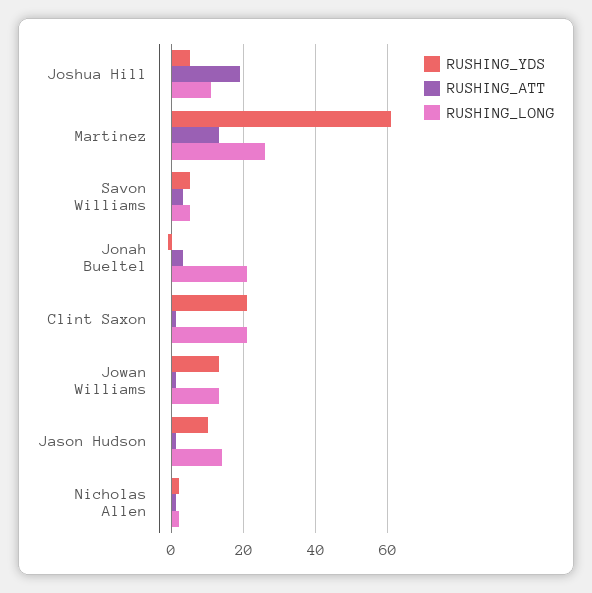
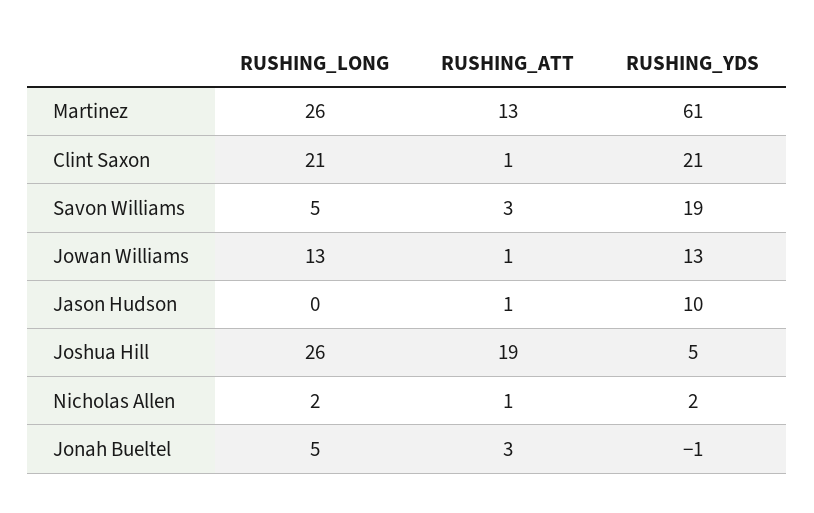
  {
    "RUSHING_YDS": {
      "Joshua Hill": 5,
      "Martinez": 61,
-     "Savon Williams": 5,
+     "Savon Williams": 19,
      "Jonah Bueltel": -1,
      "Clint Saxon": 21,
      "Jowan Williams": 13,
      "Jason Hudson": 10,
      "Nicholas Allen": 2
    },
    "RUSHING_ATT": {
      "Joshua Hill": 19,
      "Martinez": 13,
      "Savon Williams": 3,
      "Jonah Bueltel": 3,
      "Clint Saxon": 1,
      "Jowan Williams": 1,
      "Jason Hudson": 1,
      "Nicholas Allen": 1
    },
    "RUSHING_LONG": {
-     "Joshua Hill": 10,
+     "Joshua Hill": 26,
      "Martinez": 26,
      "Savon Williams": 5,
-     "Jonah Bueltel": 20,
+     "Jonah Bueltel": 5,
      "Clint Saxon": 21,
      "Jowan Williams": 13,
-     "Jason Hudson": 15,
+     "Jason Hudson": 0,
      "Nicholas Allen": 2
    }
  }

